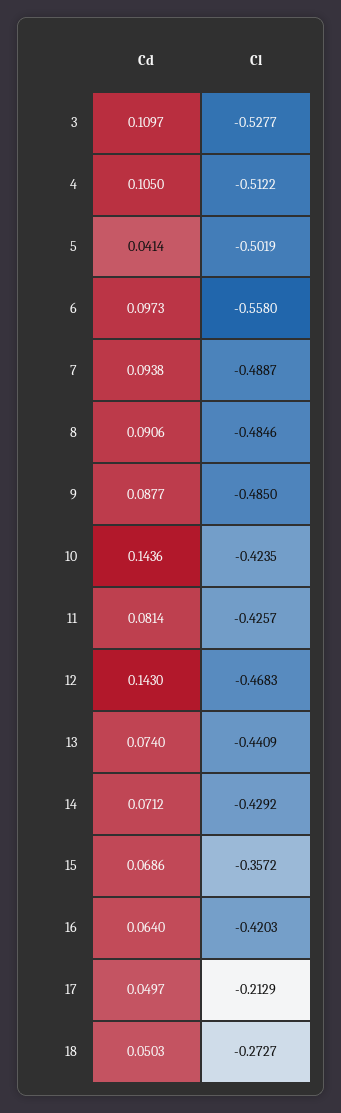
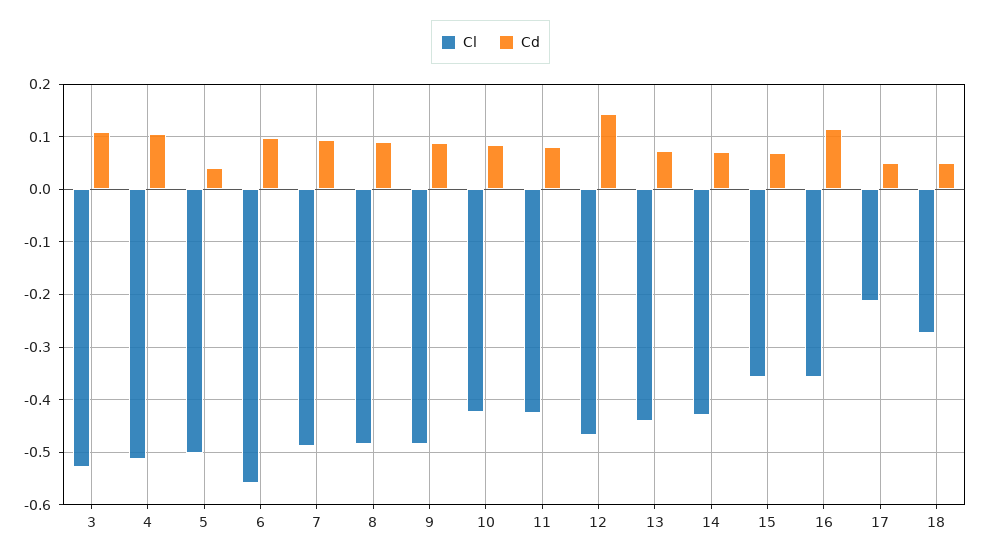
  {
    "Cd": {
      "3": 0.1097,
      "4": 0.105,
      "5": 0.0414,
      "6": 0.0973,
      "7": 0.0938,
      "8": 0.0906,
      "9": 0.0877,
-     "10": 0.1436,
+     "10": 0.08,
      "11": 0.0814,
      "12": 0.143,
      "13": 0.074,
      "14": 0.0712,
      "15": 0.0686,
-     "16": 0.064,
+     "16": 0.12,
      "17": 0.0497,
      "18": 0.0503
    },
    "Cl": {
      "3": -0.5277,
      "4": -0.5122,
      "5": -0.5019,
      "6": -0.558,
      "7": -0.4887,
      "8": -0.4846,
      "9": -0.485,
      "10": -0.4235,
      "11": -0.4257,
      "12": -0.4683,
      "13": -0.4409,
      "14": -0.4292,
      "15": -0.3572,
-     "16": -0.4203,
+     "16": -0.36,
      "17": -0.2129,
      "18": -0.2727
    }
  }

